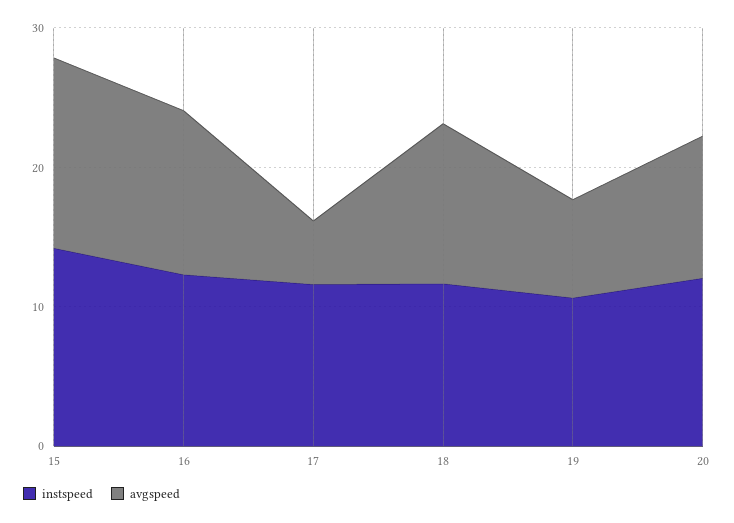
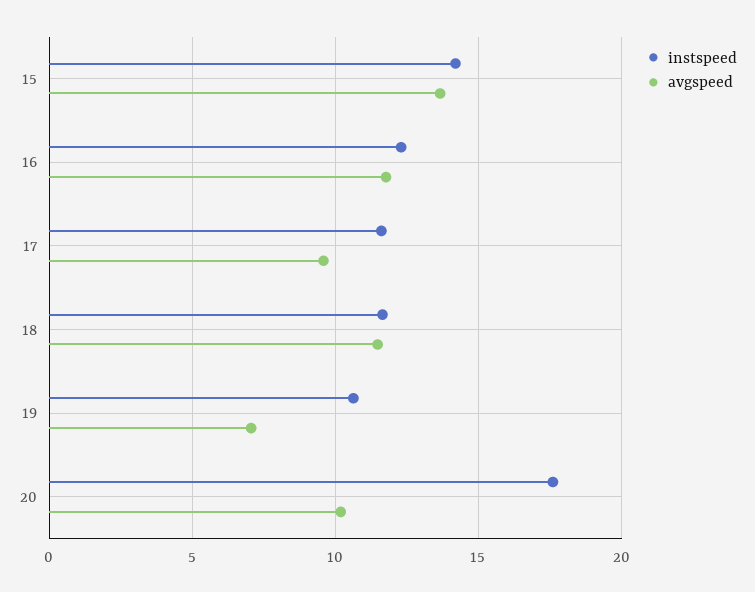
  {
    "instspeed": {
      "15": 14,
      "16": 12.5,
      "17": 11.5,
      "18": 11.5,
      "19": 10.5,
-     "20": 12
+     "20": 17.5
    },
    "avgspeed": {
      "15": 13.5,
      "16": 12,
-     "17": 4,
+     "17": 9.5,
      "18": 11.5,
      "19": 7,
      "20": 10
    }
  }

